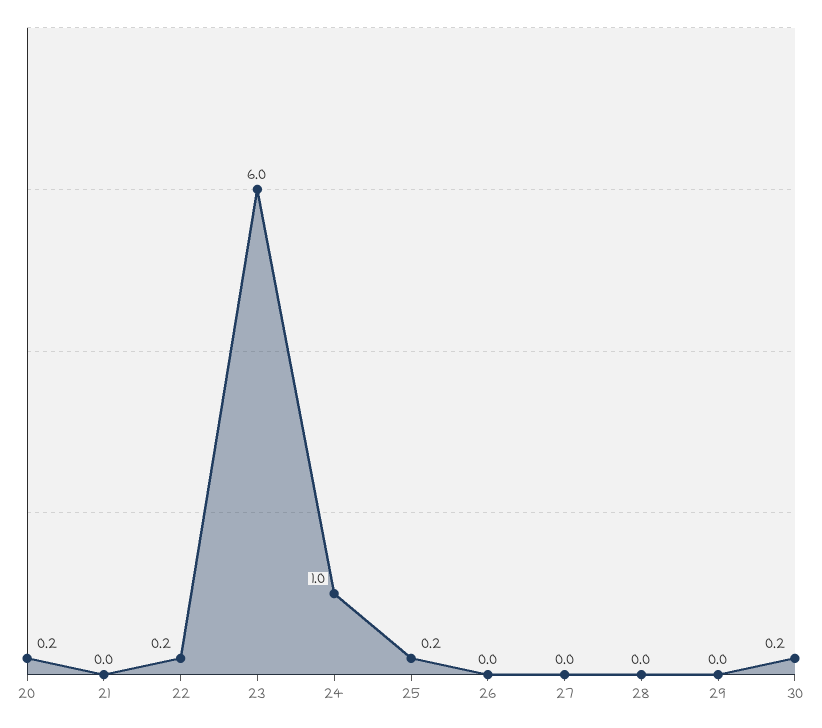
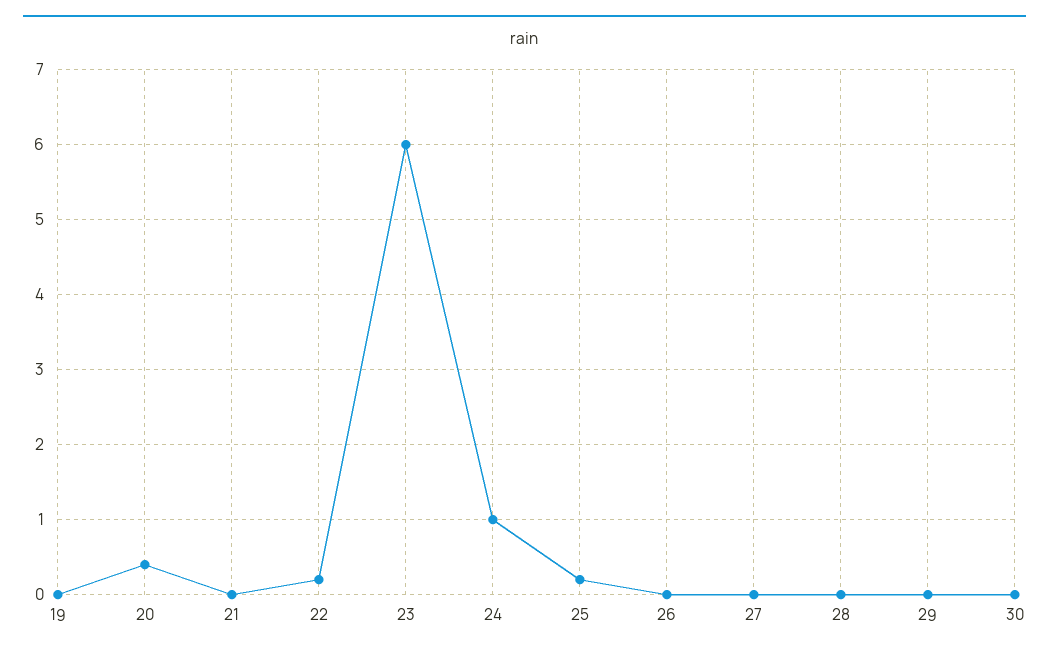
  {
-   "20": 0.2,
+   "20": 0.4,
    "21": 0,
    "22": 0.2,
    "23": 6,
    "24": 1,
    "25": 0.2,
    "26": 0,
    "27": 0,
    "28": 0,
    "29": 0,
-   "30": 0.2
+   "30": 0,
+   "19": 0
  }

